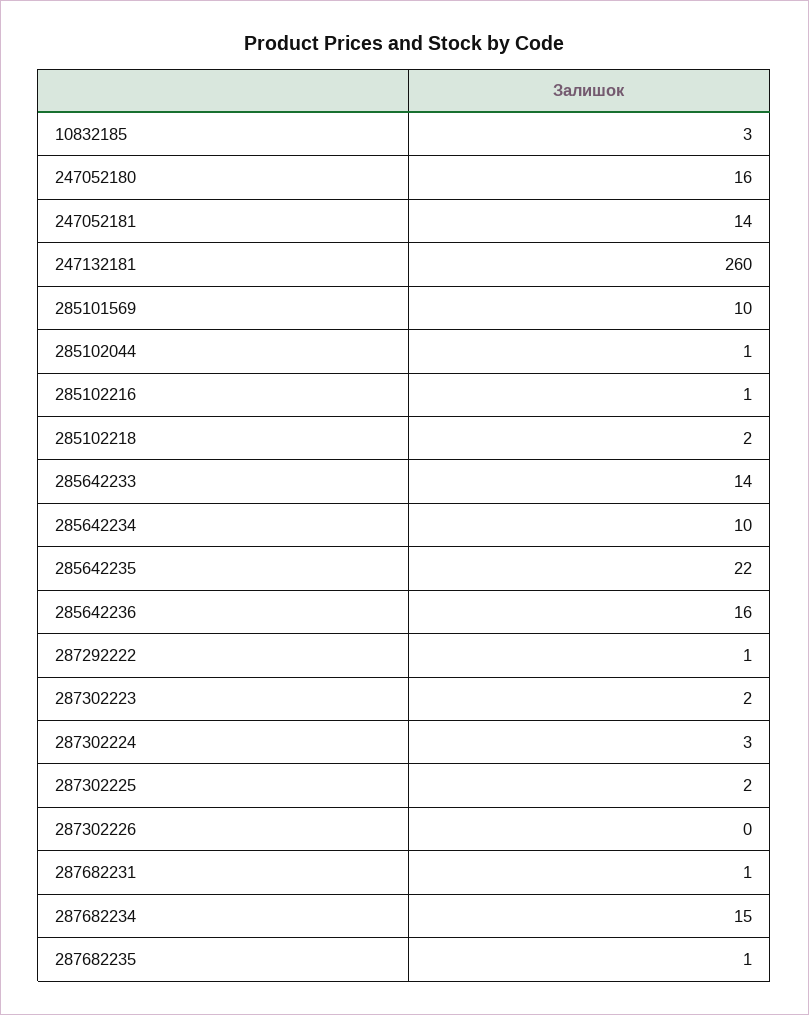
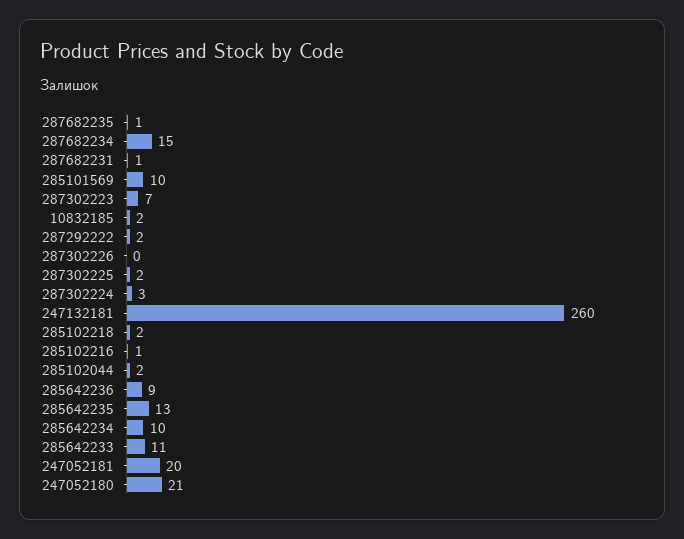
  {
-   "10832185": 3,
+   "10832185": 2,
-   "247052180": 16,
+   "247052180": 21,
-   "247052181": 14,
+   "247052181": 20,
    "247132181": 260,
    "285101569": 10,
-   "285102044": 1,
+   "285102044": 2,
    "285102216": 1,
    "285102218": 2,
-   "285642233": 14,
+   "285642233": 11,
    "285642234": 10,
-   "285642235": 22,
+   "285642235": 13,
-   "285642236": 16,
+   "285642236": 9,
-   "287292222": 1,
+   "287292222": 2,
-   "287302223": 2,
+   "287302223": 7,
    "287302224": 3,
    "287302225": 2,
    "287302226": 0,
    "287682231": 1,
    "287682234": 15,
    "287682235": 1
  }

